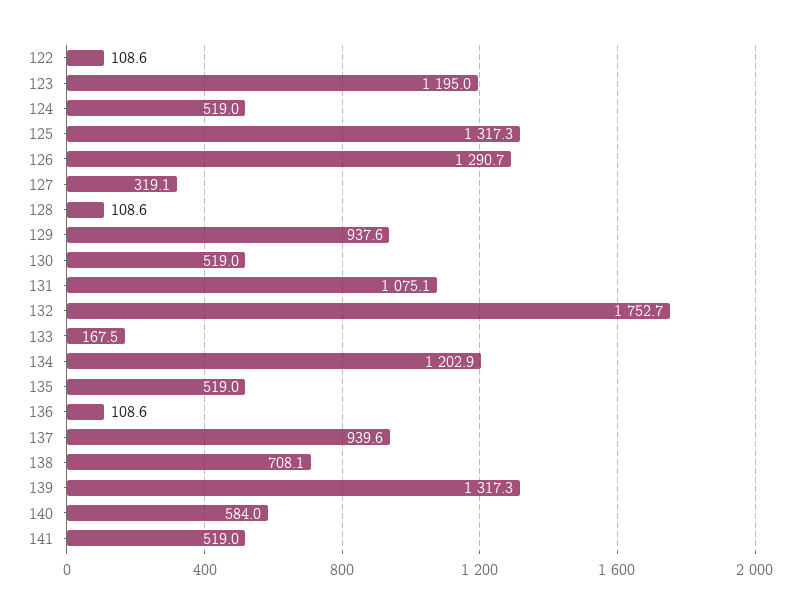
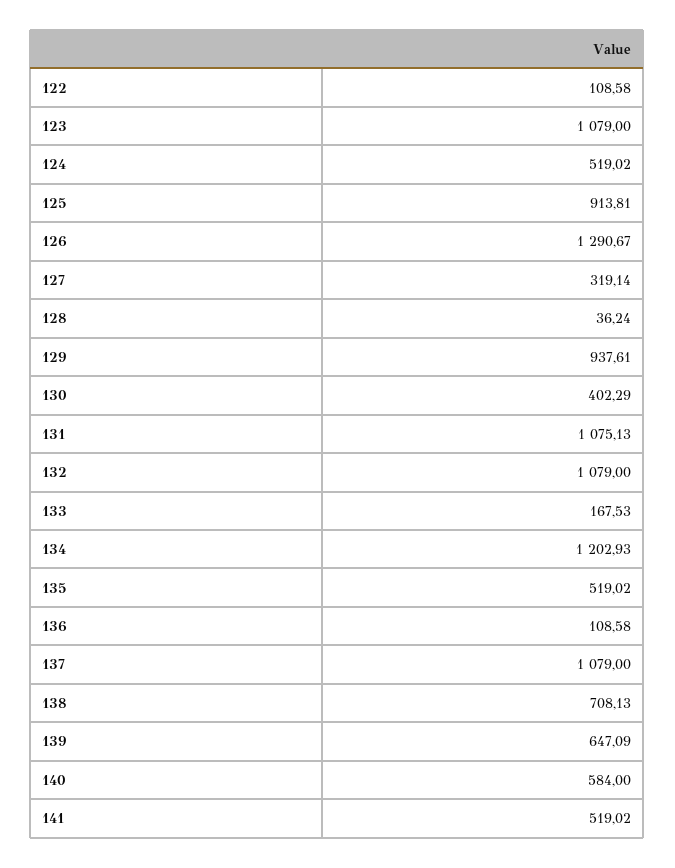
  {
    "122": 108.58,
-   "123": 1195,
+   "123": 1079,
    "124": 519.02,
-   "125": 1317.3,
+   "125": 913.81,
    "126": 1290.67,
    "127": 319.14,
-   "128": 108.6,
+   "128": 36.24,
    "129": 937.61,
-   "130": 519,
+   "130": 402.29,
    "131": 1075.13,
-   "132": 1752.7,
+   "132": 1079,
    "133": 167.53,
    "134": 1202.93,
    "135": 519.02,
    "136": 108.58,
-   "137": 939.6,
+   "137": 1079,
    "138": 708.13,
-   "139": 1317.3,
+   "139": 647.09,
    "140": 584,
    "141": 519.02
  }

